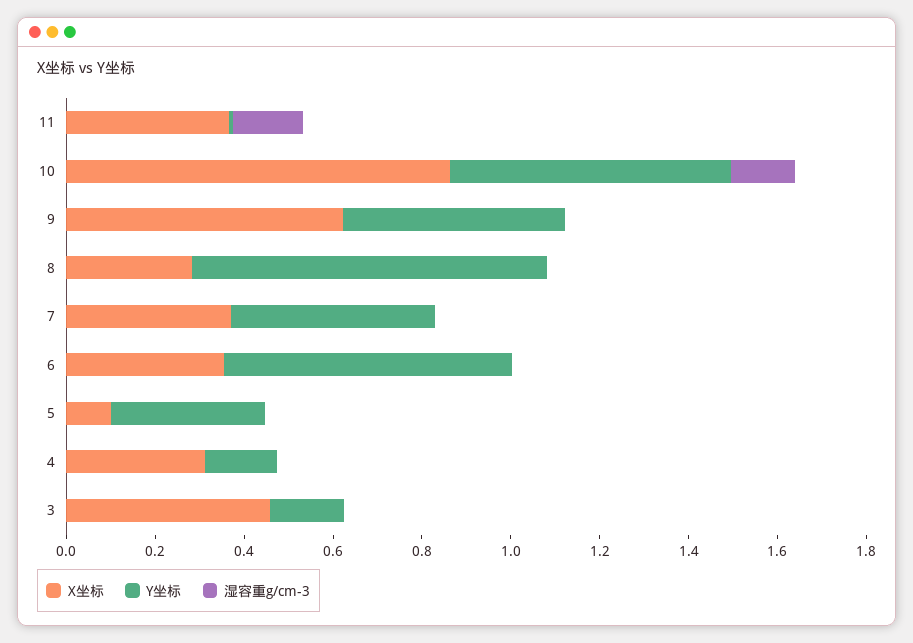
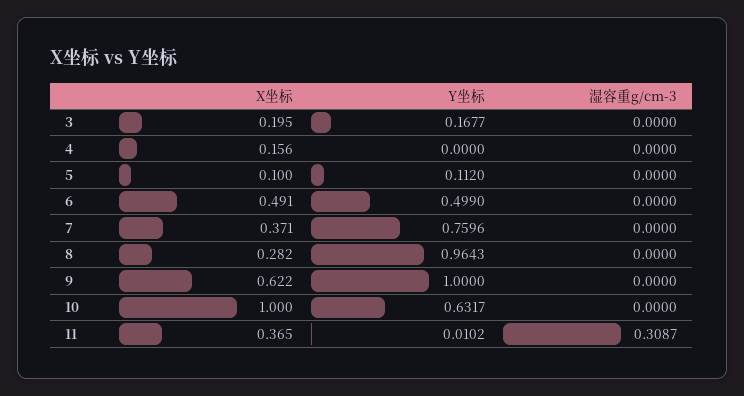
  {
    "X坐标": {
      "11": 0.365,
-     "10": 0.85,
+     "10": 1,
      "9": 0.622,
      "8": 0.282,
      "7": 0.371,
-     "6": 0.35,
+     "6": 0.491,
      "5": 0.1,
-     "4": 0.3,
+     "4": 0.156,
-     "3": 0.45
+     "3": 0.195
    },
    "Y坐标": {
      "11": 0.0102,
      "10": 0.6317,
-     "9": 0.5,
+     "9": 1,
-     "8": 0.8,
+     "8": 0.9643,
-     "7": 0.45,
+     "7": 0.7596,
-     "6": 0.65,
+     "6": 0.499,
-     "5": 0.35,
+     "5": 0.112,
-     "4": 0.15,
+     "4": 0,
      "3": 0.1677
    },
    "湿容重g/cm-3": {
-     "11": 0.15,
+     "11": 0.3087,
-     "10": 0.15,
+     "10": 0,
      "9": 0,
      "8": 0,
      "7": 0,
      "6": 0,
      "5": 0,
      "4": 0,
      "3": 0
    }
  }

